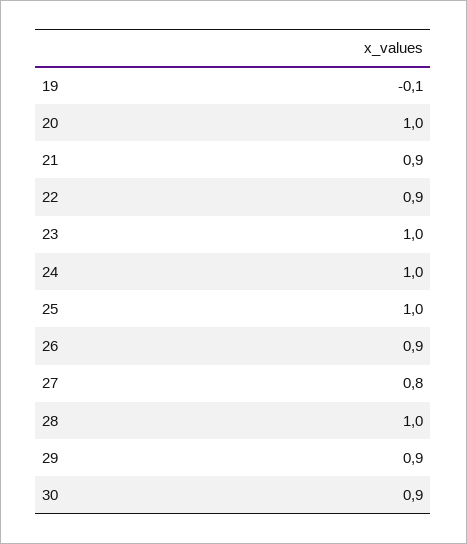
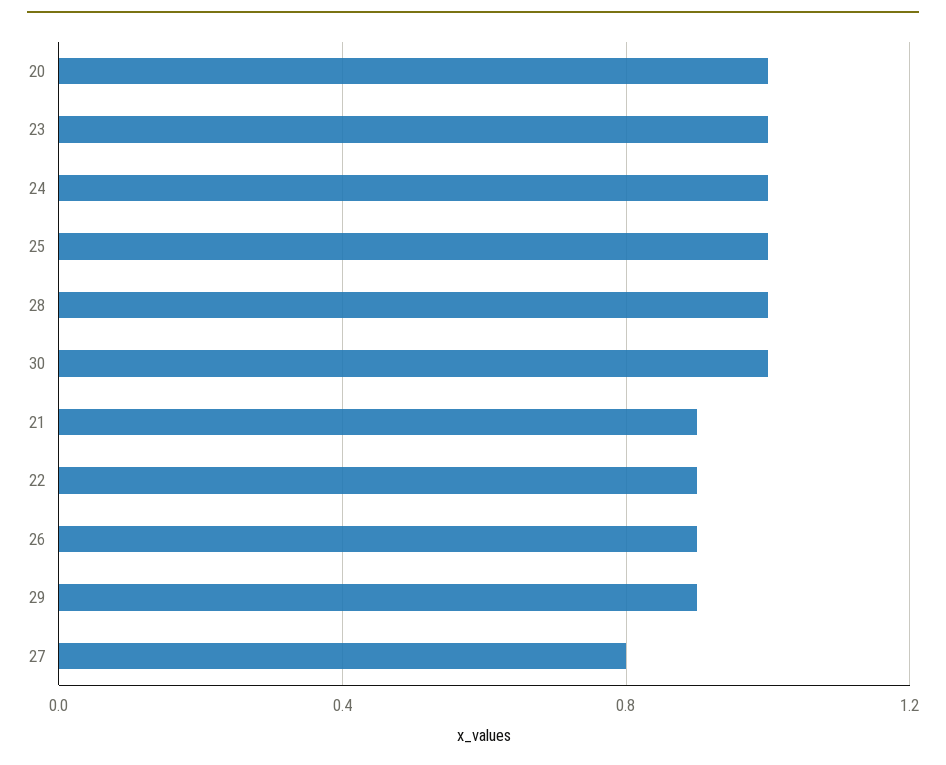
  {
-   "19": -0.1,
    "20": 1,
    "21": 0.9,
    "22": 0.9,
    "23": 1,
    "24": 1,
    "25": 1,
    "26": 0.9,
    "27": 0.8,
    "28": 1,
    "29": 0.9,
-   "30": 0.9
+   "30": 1
  }

